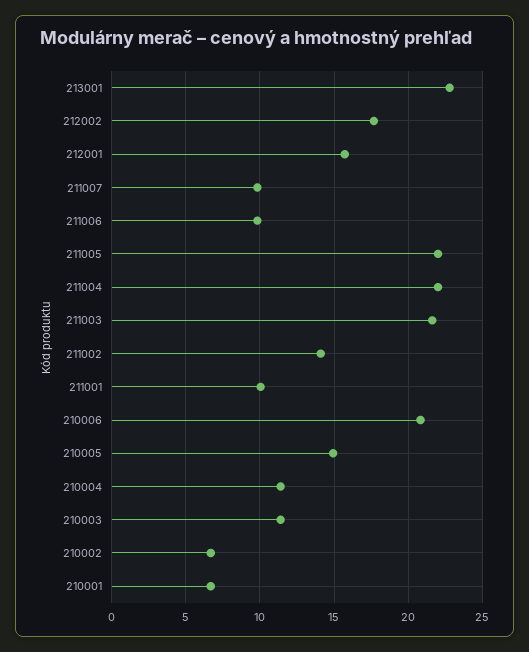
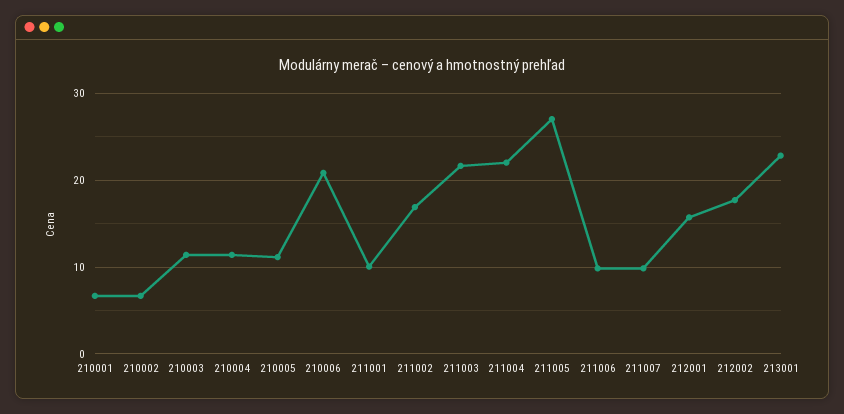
  {
    "213001": 23,
    "212002": 17.5,
    "212001": 15.5,
    "211007": 10,
    "211006": 10,
-   "211005": 22,
+   "211005": 27,
    "211004": 22,
    "211003": 21.5,
-   "211002": 14,
+   "211002": 17,
    "211001": 10,
    "210006": 21,
-   "210005": 15,
+   "210005": 11,
    "210004": 11.5,
    "210003": 11.5,
    "210002": 6.5,
    "210001": 6.5
  }

